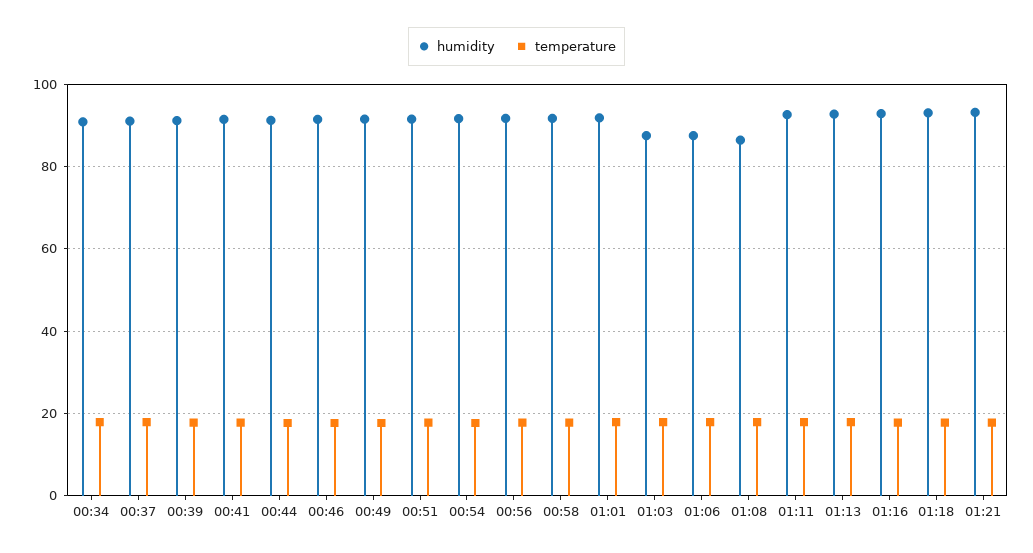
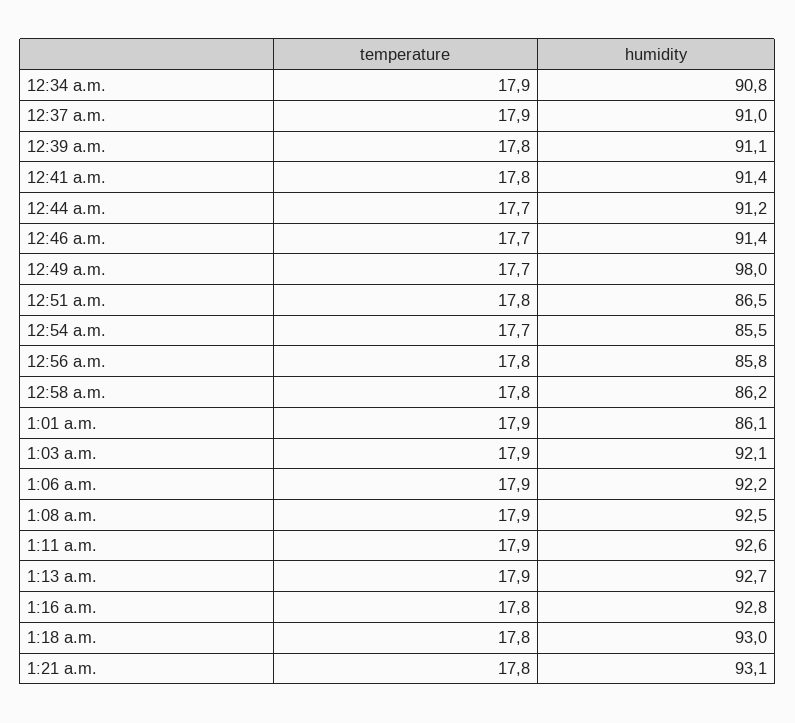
  {
    "humidity": {
      "00:34": 90.8,
      "00:37": 91,
      "00:39": 91.1,
      "00:41": 91.4,
      "00:44": 91.2,
      "00:46": 91.4,
-     "00:49": 92,
+     "00:49": 98,
-     "00:51": 92,
+     "00:51": 86.5,
-     "00:54": 92,
+     "00:54": 85.5,
-     "00:56": 92,
+     "00:56": 85.8,
-     "00:58": 92,
+     "00:58": 86.2,
-     "01:01": 92,
+     "01:01": 86.1,
-     "01:03": 88,
+     "01:03": 92.1,
-     "01:06": 88,
+     "01:06": 92.2,
-     "01:08": 86,
+     "01:08": 92.5,
      "01:11": 92.6,
      "01:13": 92.7,
      "01:16": 92.8,
      "01:18": 93,
      "01:21": 93.1
    },
    "temperature": {
      "00:34": 17.9,
      "00:37": 17.9,
      "00:39": 17.8,
      "00:41": 17.8,
      "00:44": 17.7,
      "00:46": 17.7,
      "00:49": 17.7,
      "00:51": 17.8,
      "00:54": 17.7,
      "00:56": 17.8,
      "00:58": 17.8,
      "01:01": 17.9,
      "01:03": 17.9,
      "01:06": 17.9,
      "01:08": 17.9,
      "01:11": 17.9,
      "01:13": 17.9,
      "01:16": 17.8,
      "01:18": 17.8,
      "01:21": 17.8
    }
  }

